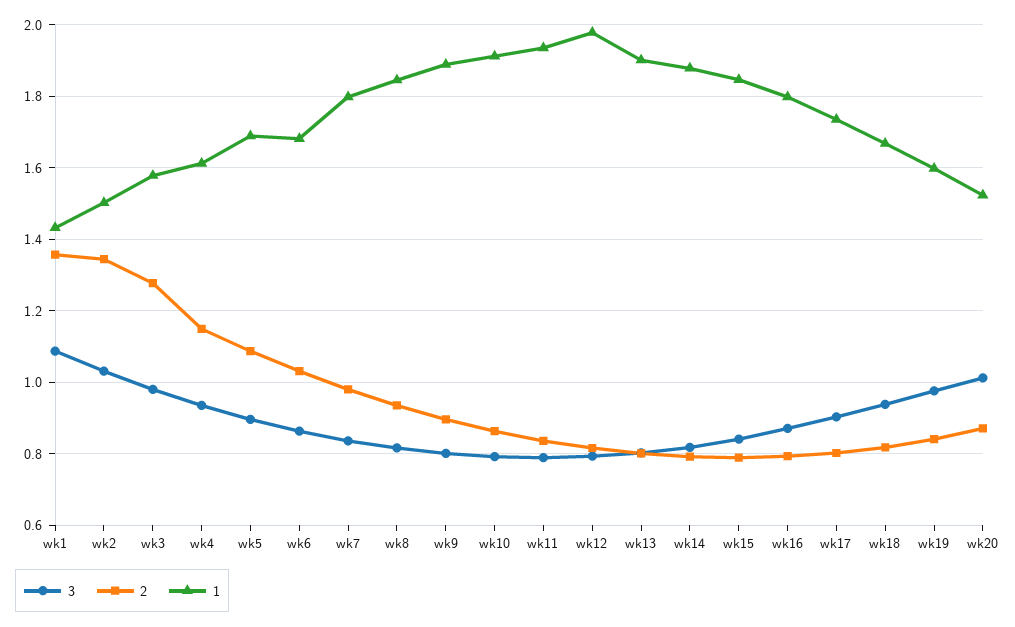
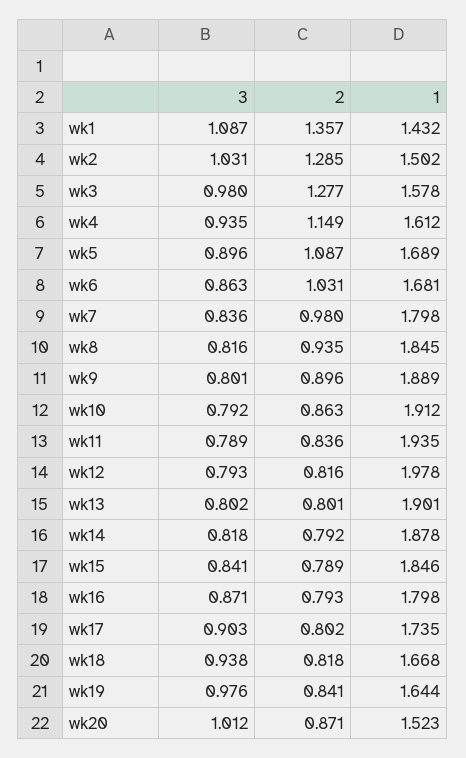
  {
    "3": {
      "wk1": 1.087,
      "wk2": 1.031,
      "wk3": 0.98,
      "wk4": 0.935,
      "wk5": 0.896,
      "wk6": 0.863,
      "wk7": 0.836,
      "wk8": 0.816,
      "wk9": 0.801,
      "wk10": 0.792,
      "wk11": 0.789,
      "wk12": 0.793,
      "wk13": 0.802,
      "wk14": 0.818,
      "wk15": 0.841,
      "wk16": 0.871,
      "wk17": 0.903,
      "wk18": 0.938,
      "wk19": 0.976,
      "wk20": 1.012
    },
    "2": {
      "wk1": 1.357,
-     "wk2": 1.34,
+     "wk2": 1.285,
      "wk3": 1.277,
      "wk4": 1.149,
      "wk5": 1.087,
      "wk6": 1.031,
      "wk7": 0.98,
      "wk8": 0.935,
      "wk9": 0.896,
      "wk10": 0.863,
      "wk11": 0.836,
      "wk12": 0.816,
      "wk13": 0.801,
      "wk14": 0.792,
      "wk15": 0.789,
      "wk16": 0.793,
      "wk17": 0.802,
      "wk18": 0.818,
      "wk19": 0.841,
      "wk20": 0.871
    },
    "1": {
      "wk1": 1.432,
      "wk2": 1.502,
      "wk3": 1.578,
      "wk4": 1.612,
      "wk5": 1.689,
      "wk6": 1.681,
      "wk7": 1.798,
      "wk8": 1.845,
      "wk9": 1.889,
      "wk10": 1.912,
      "wk11": 1.935,
      "wk12": 1.978,
      "wk13": 1.901,
      "wk14": 1.878,
      "wk15": 1.846,
      "wk16": 1.798,
      "wk17": 1.735,
      "wk18": 1.668,
-     "wk19": 1.6,
+     "wk19": 1.644,
      "wk20": 1.523
    }
  }

